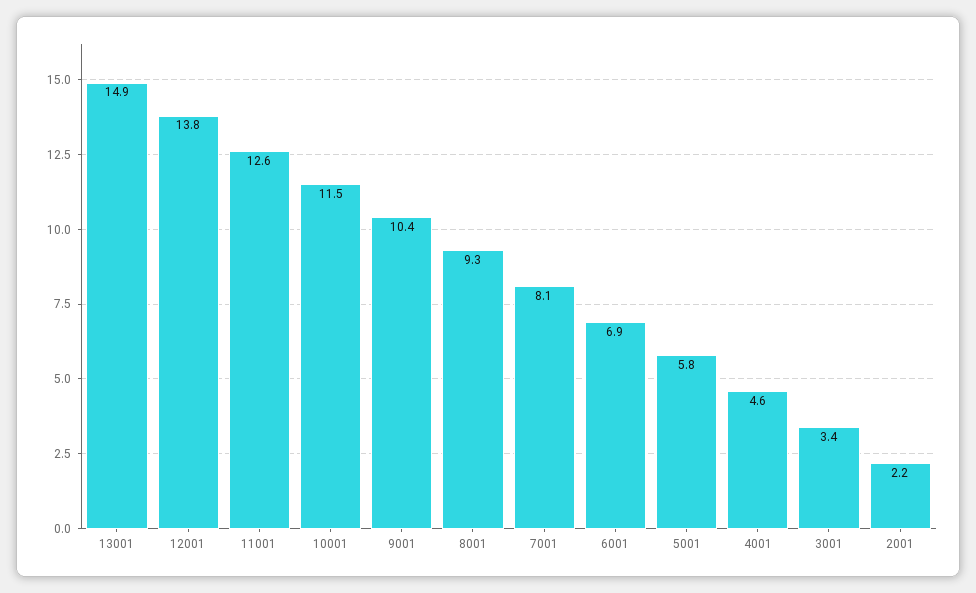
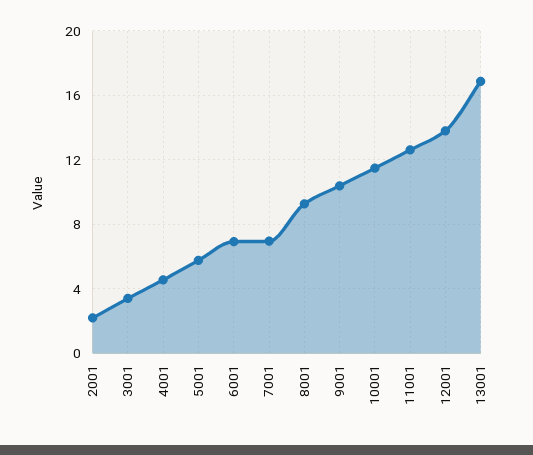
  {
-   "13001": 14.9,
+   "13001": 17,
    "12001": 13.8,
    "11001": 12.6,
    "10001": 11.5,
    "9001": 10.4,
    "8001": 9.3,
-   "7001": 8.1,
+   "7001": 7,
    "6001": 6.9,
    "5001": 5.8,
    "4001": 4.6,
    "3001": 3.4,
    "2001": 2.2
  }

